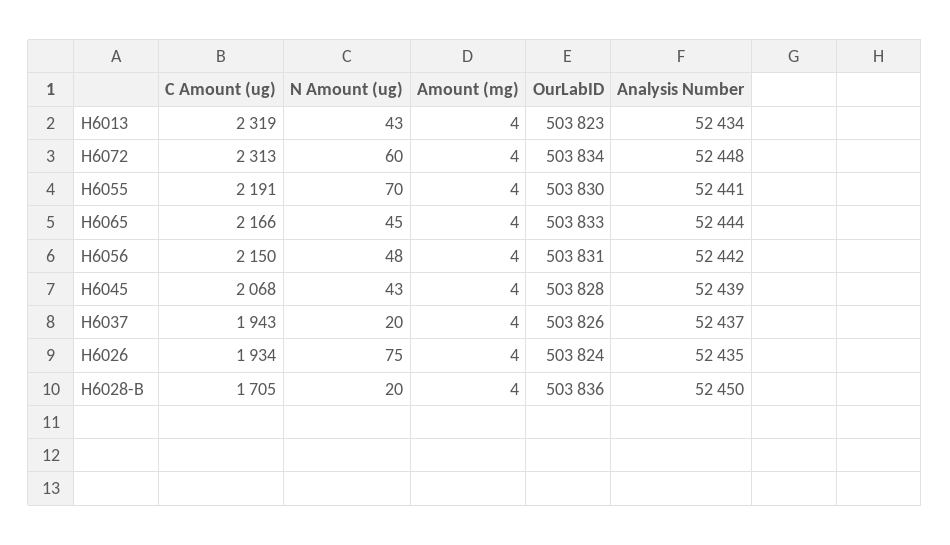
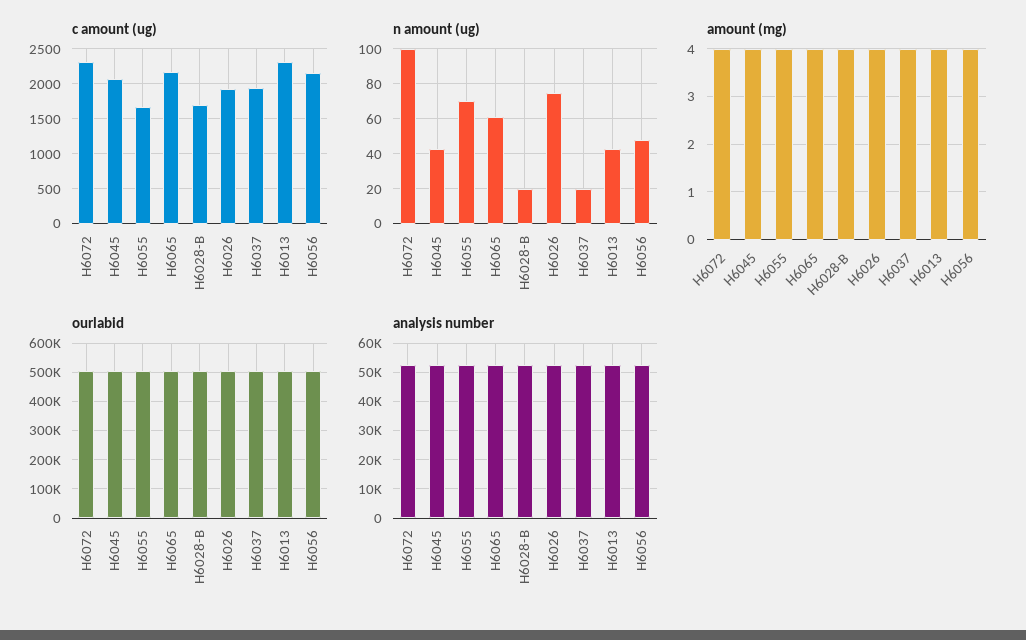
  {
    "C Amount (ug)": {
      "H6013": 2319,
      "H6072": 2313,
-     "H6055": 2191,
+     "H6055": 1700,
      "H6065": 2166,
      "H6056": 2150,
      "H6045": 2068,
      "H6037": 1943,
      "H6026": 1934,
      "H6028-B": 1705
    },
    "N Amount (ug)": {
      "H6013": 43,
-     "H6072": 60,
+     "H6072": 100,
      "H6055": 70,
-     "H6065": 45,
+     "H6065": 60,
      "H6056": 48,
      "H6045": 43,
      "H6037": 20,
      "H6026": 75,
      "H6028-B": 20
    },
    "Amount (mg)": {
      "H6013": 4,
      "H6072": 4,
      "H6055": 4,
      "H6065": 4,
      "H6056": 4,
      "H6045": 4,
      "H6037": 4,
      "H6026": 4,
      "H6028-B": 4
    },
    "OurLabID": {
      "H6013": 503823,
      "H6072": 503834,
      "H6055": 503830,
      "H6065": 503833,
      "H6056": 503831,
      "H6045": 503828,
      "H6037": 503826,
      "H6026": 503824,
      "H6028-B": 503836
    },
    "Analysis Number": {
      "H6013": 52434,
      "H6072": 52448,
      "H6055": 52441,
      "H6065": 52444,
      "H6056": 52442,
      "H6045": 52439,
      "H6037": 52437,
      "H6026": 52435,
      "H6028-B": 52450
    }
  }

